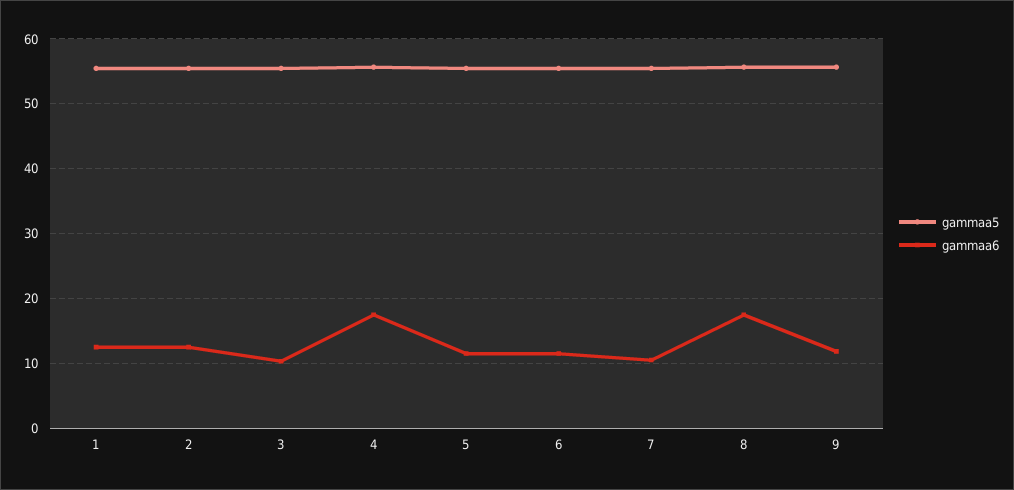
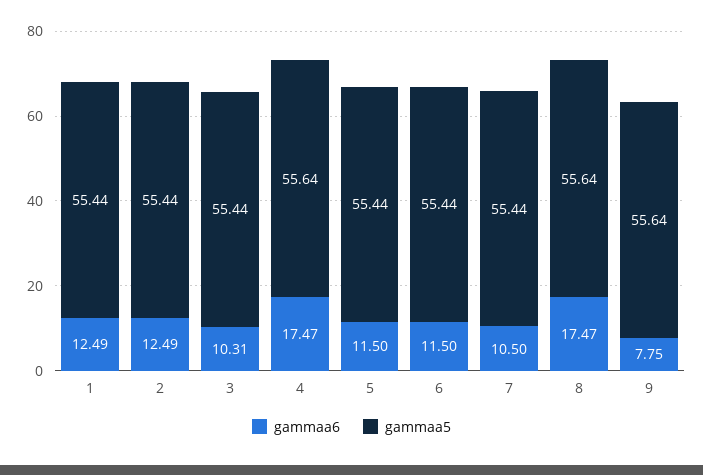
  {
    "gammaa5": {
      "1": 55.44,
      "2": 55.44,
      "3": 55.44,
      "4": 55.64,
      "5": 55.44,
      "6": 55.44,
      "7": 55.44,
      "8": 55.64,
      "9": 55.64
    },
    "gammaa6": {
      "1": 12.49,
      "2": 12.49,
      "3": 10.31,
      "4": 17.47,
      "5": 11.5,
      "6": 11.5,
      "7": 10.5,
      "8": 17.47,
-     "9": 12
+     "9": 7.75
    }
  }

